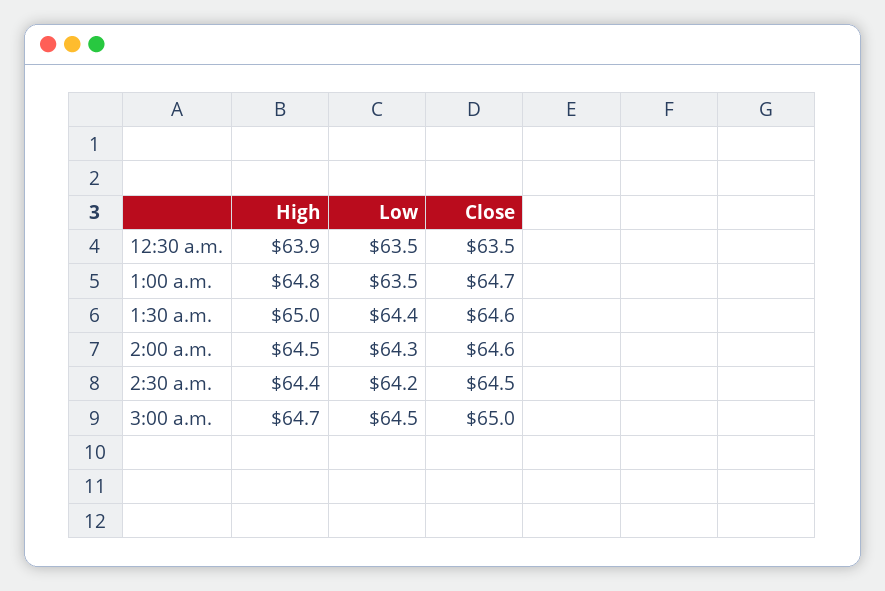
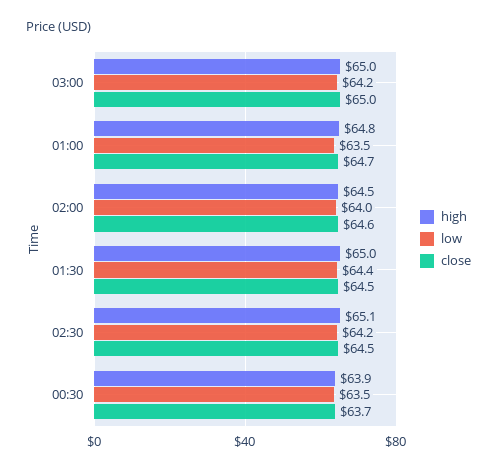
  {
    "High": {
      "12:30 a.m.": 63.9,
      "1:00 a.m.": 64.8,
      "1:30 a.m.": 65,
      "2:00 a.m.": 64.5,
-     "2:30 a.m.": 64.4,
+     "2:30 a.m.": 65.1,
-     "3:00 a.m.": 64.7
+     "3:00 a.m.": 65
    },
    "Low": {
      "12:30 a.m.": 63.5,
      "1:00 a.m.": 63.5,
      "1:30 a.m.": 64.4,
-     "2:00 a.m.": 64.3,
+     "2:00 a.m.": 64,
      "2:30 a.m.": 64.2,
-     "3:00 a.m.": 64.5
+     "3:00 a.m.": 64.2
    },
    "Close": {
-     "12:30 a.m.": 63.5,
+     "12:30 a.m.": 63.7,
      "1:00 a.m.": 64.7,
-     "1:30 a.m.": 64.6,
+     "1:30 a.m.": 64.5,
      "2:00 a.m.": 64.6,
      "2:30 a.m.": 64.5,
      "3:00 a.m.": 65
    }
  }

